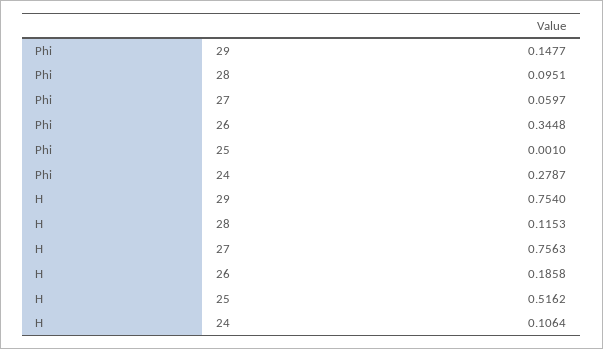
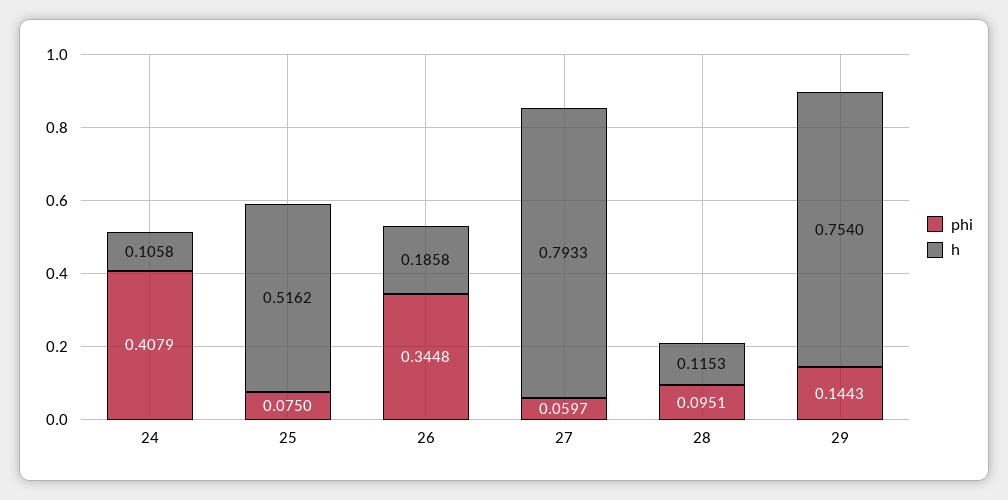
  {
    "Phi": {
-     "29": 0.1477,
+     "29": 0.1443,
      "28": 0.0951,
      "27": 0.0597,
      "26": 0.3448,
-     "25": 0.001,
+     "25": 0.075,
-     "24": 0.2787
+     "24": 0.4079
    },
    "H": {
      "29": 0.754,
      "28": 0.1153,
-     "27": 0.7563,
+     "27": 0.7933,
      "26": 0.1858,
      "25": 0.5162,
-     "24": 0.1064
+     "24": 0.1058
    }
  }

